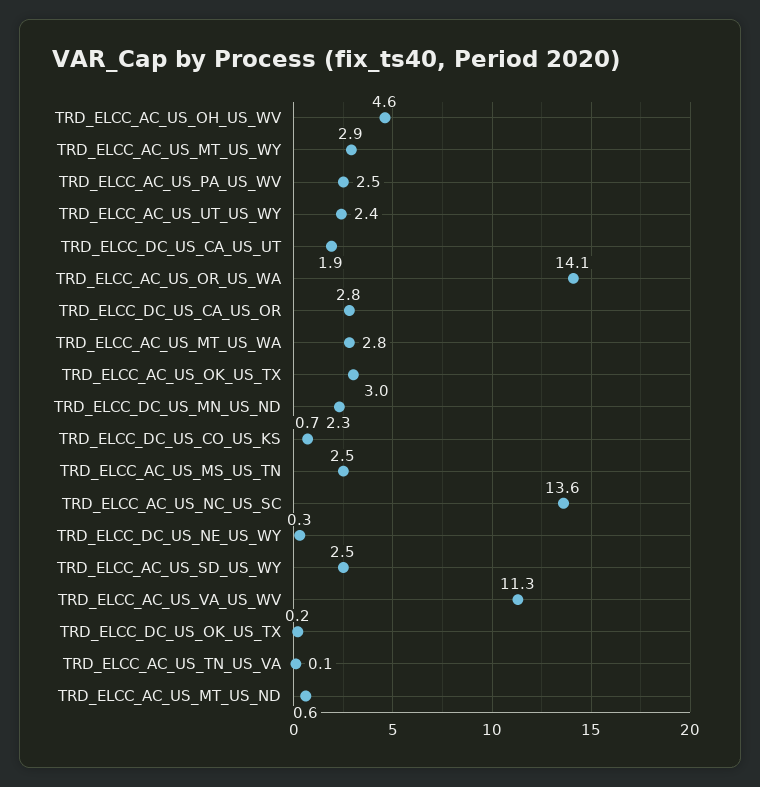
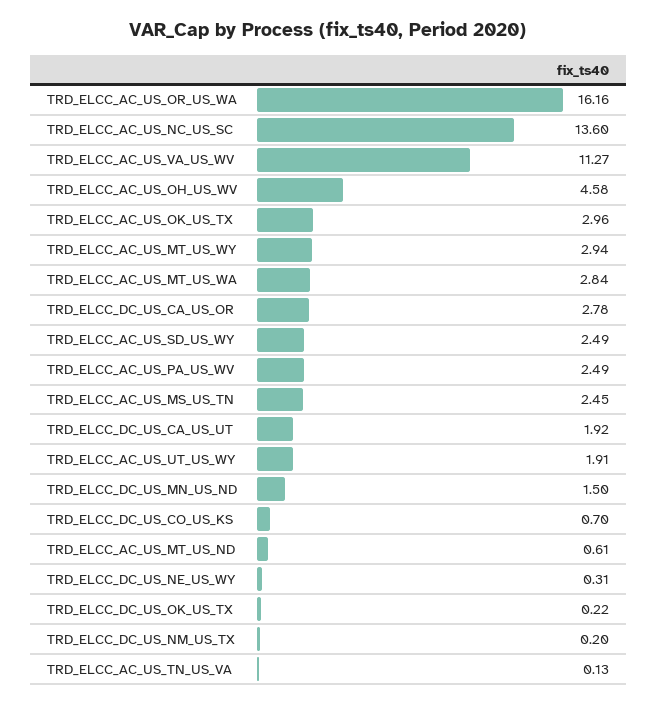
  {
    "TRD_ELCC_AC_US_OH_US_WV": 4.58,
    "TRD_ELCC_AC_US_MT_US_WY": 2.94,
    "TRD_ELCC_AC_US_PA_US_WV": 2.49,
-   "TRD_ELCC_AC_US_UT_US_WY": 2.4,
+   "TRD_ELCC_AC_US_UT_US_WY": 1.91,
    "TRD_ELCC_DC_US_CA_US_UT": 1.92,
-   "TRD_ELCC_AC_US_OR_US_WA": 14.1,
+   "TRD_ELCC_AC_US_OR_US_WA": 16.16,
    "TRD_ELCC_DC_US_CA_US_OR": 2.78,
    "TRD_ELCC_AC_US_MT_US_WA": 2.84,
    "TRD_ELCC_AC_US_OK_US_TX": 2.96,
-   "TRD_ELCC_DC_US_MN_US_ND": 2.3,
+   "TRD_ELCC_DC_US_MN_US_ND": 1.5,
    "TRD_ELCC_DC_US_CO_US_KS": 0.7,
    "TRD_ELCC_AC_US_MS_US_TN": 2.45,
    "TRD_ELCC_AC_US_NC_US_SC": 13.6,
    "TRD_ELCC_DC_US_NE_US_WY": 0.31,
    "TRD_ELCC_AC_US_SD_US_WY": 2.49,
    "TRD_ELCC_AC_US_VA_US_WV": 11.27,
    "TRD_ELCC_DC_US_OK_US_TX": 0.22,
    "TRD_ELCC_AC_US_TN_US_VA": 0.13,
-   "TRD_ELCC_AC_US_MT_US_ND": 0.61
+   "TRD_ELCC_AC_US_MT_US_ND": 0.61,
+   "TRD_ELCC_DC_US_NM_US_TX": 0.2
  }

